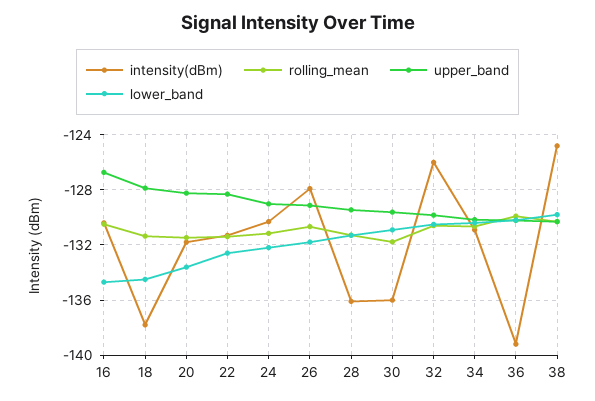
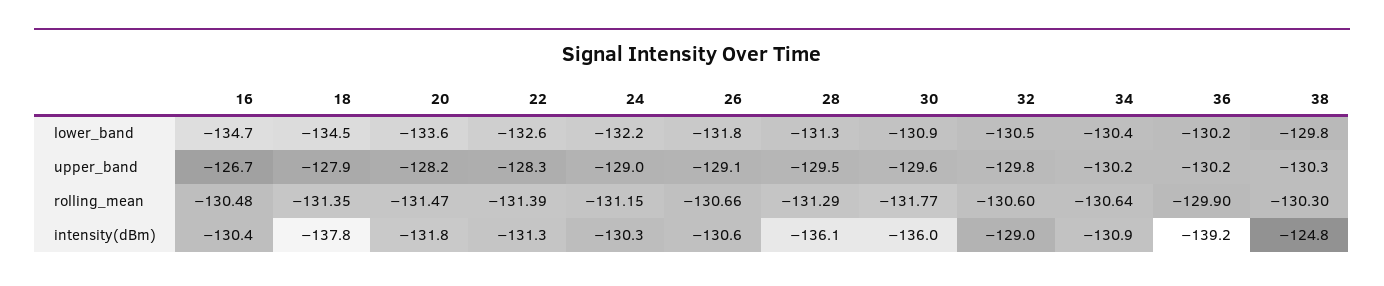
  {
    "intensity(dBm)": {
      "16": -130.4,
      "18": -137.8,
      "20": -131.8,
      "22": -131.3,
      "24": -130.3,
-     "26": -128,
+     "26": -130.6,
      "28": -136.1,
      "30": -136,
-     "32": -126,
+     "32": -129,
      "34": -130.9,
      "36": -139.2,
      "38": -124.8
    },
    "rolling_mean": {
      "16": -130.48,
      "18": -131.35,
      "20": -131.47,
      "22": -131.39,
      "24": -131.15,
      "26": -130.66,
      "28": -131.29,
      "30": -131.77,
      "32": -130.6,
      "34": -130.64,
      "36": -129.9,
      "38": -130.3
    },
    "upper_band": {
      "16": -126.7,
      "18": -127.9,
      "20": -128.2,
      "22": -128.3,
      "24": -129,
      "26": -129.1,
      "28": -129.5,
      "30": -129.6,
      "32": -129.8,
      "34": -130.2,
      "36": -130.2,
      "38": -130.3
    },
    "lower_band": {
      "16": -134.7,
      "18": -134.5,
      "20": -133.6,
      "22": -132.6,
      "24": -132.2,
      "26": -131.8,
      "28": -131.3,
      "30": -130.9,
      "32": -130.5,
      "34": -130.4,
      "36": -130.2,
      "38": -129.8
    }
  }

